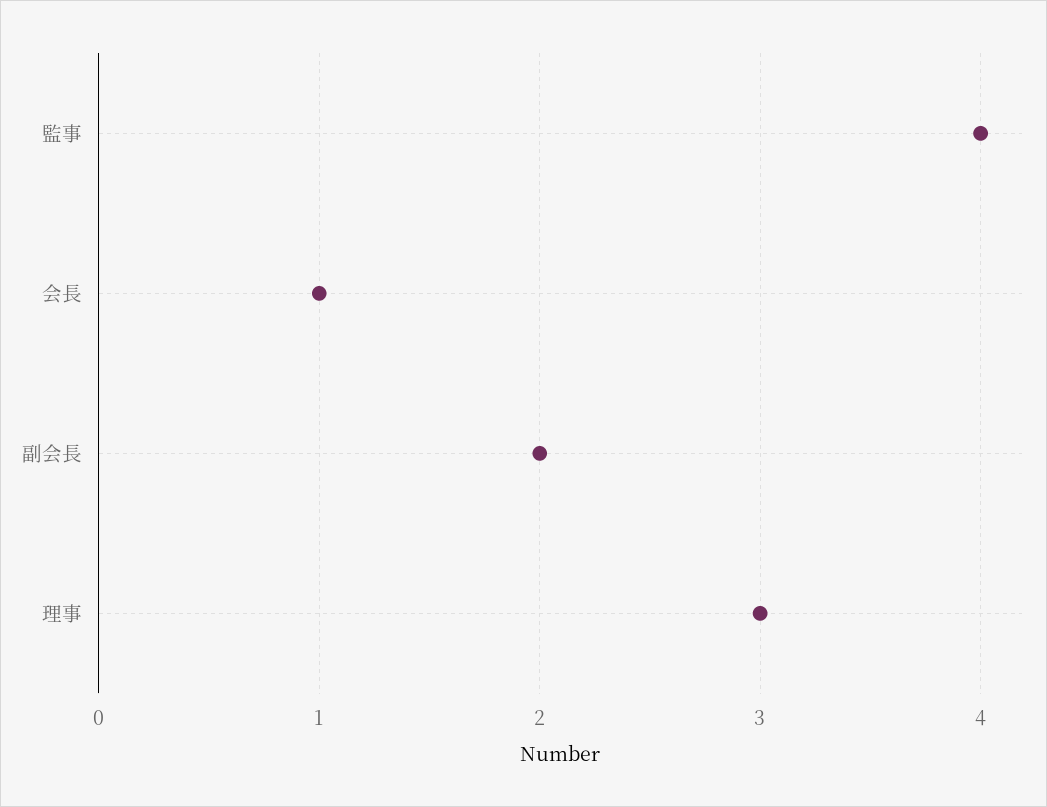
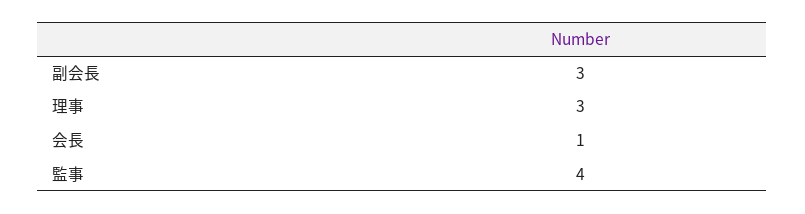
  {
    "監事": 4,
    "会長": 1,
-   "副会長": 2,
+   "副会長": 3,
    "理事": 3
  }

